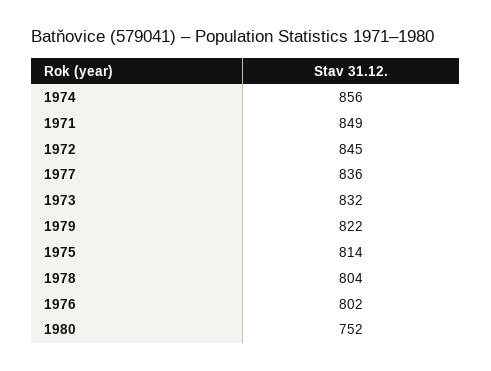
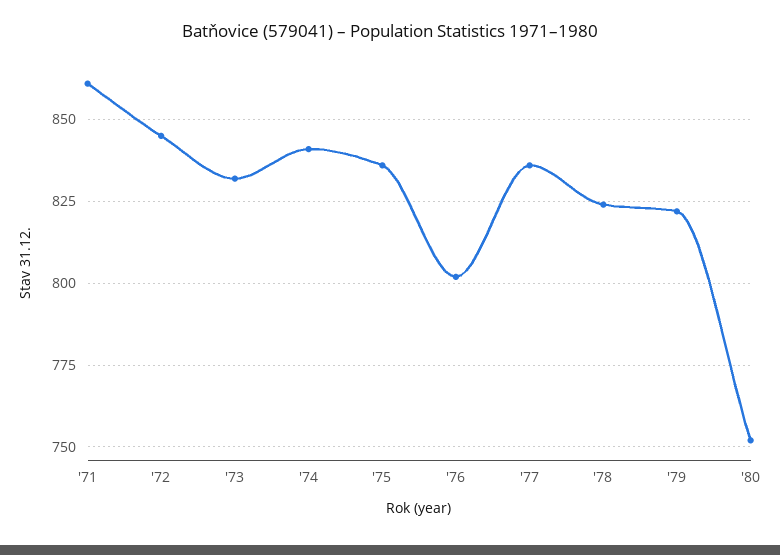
  {
-   "1974": 856,
+   "1974": 840,
-   "1971": 849,
+   "1971": 860,
    "1972": 845,
    "1977": 836,
    "1973": 832,
    "1979": 822,
-   "1975": 814,
+   "1975": 835,
-   "1978": 804,
+   "1978": 825,
    "1976": 802,
    "1980": 752
  }

